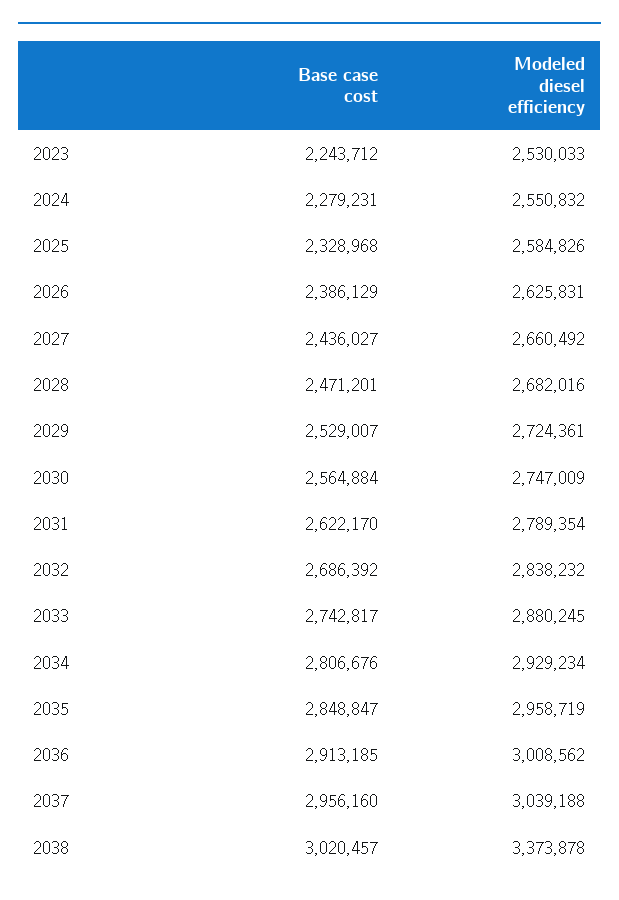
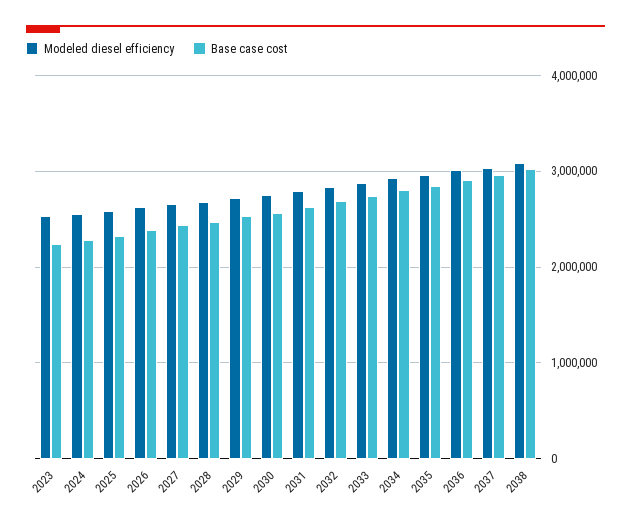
  {
    "Base case cost": {
      "2023": 2243712,
      "2024": 2279231,
      "2025": 2328968,
      "2026": 2386129,
      "2027": 2436027,
      "2028": 2471201,
      "2029": 2529007,
      "2030": 2564884,
      "2031": 2622170,
      "2032": 2686392,
      "2033": 2742817,
      "2034": 2806676,
      "2035": 2848847,
      "2036": 2913185,
      "2037": 2956160,
      "2038": 3020457
    },
    "Modeled diesel efficiency": {
      "2023": 2530033,
      "2024": 2550832,
      "2025": 2584826,
      "2026": 2625831,
      "2027": 2660492,
      "2028": 2682016,
      "2029": 2724361,
      "2030": 2747009,
      "2031": 2789354,
      "2032": 2838232,
      "2033": 2880245,
      "2034": 2929234,
      "2035": 2958719,
      "2036": 3008562,
      "2037": 3039188,
-     "2038": 3373878
+     "2038": 3100000
    }
  }

